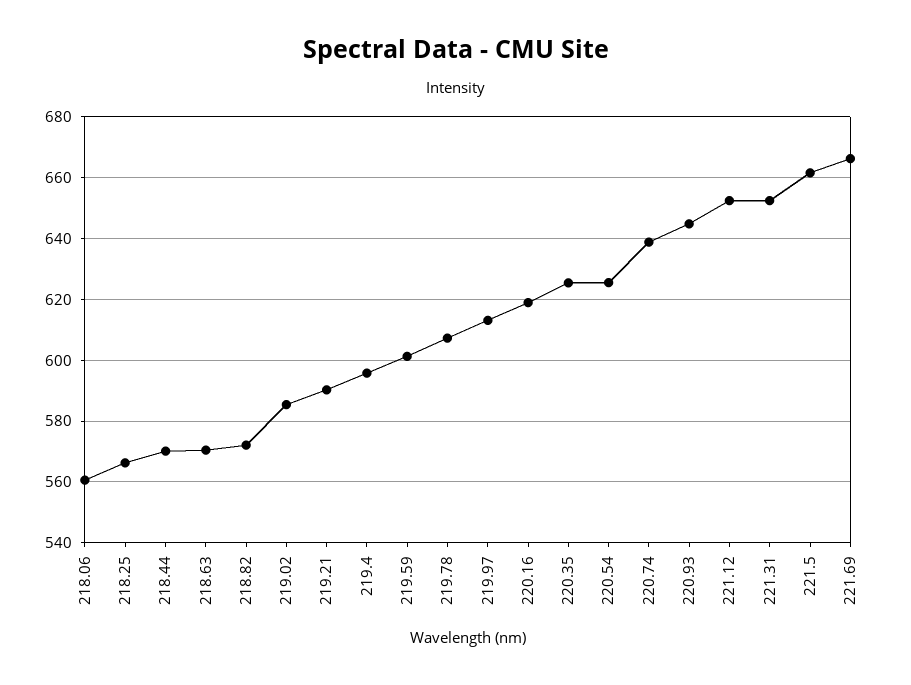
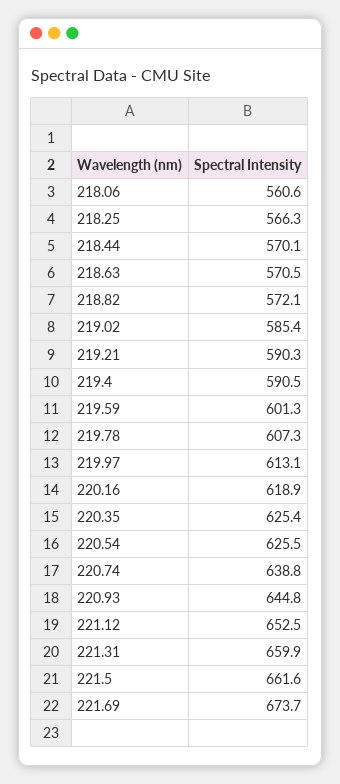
  {
    "218.06": 560.6,
    "218.25": 566.3,
    "218.44": 570.1,
    "218.63": 570.5,
    "218.82": 572.1,
    "219.02": 585.4,
    "219.21": 590.3,
-   "219.4": 596,
+   "219.4": 590.5,
    "219.59": 601.3,
    "219.78": 607.3,
    "219.97": 613.1,
    "220.16": 618.9,
    "220.35": 625.4,
    "220.54": 625.5,
    "220.74": 638.8,
    "220.93": 644.8,
    "221.12": 652.5,
-   "221.31": 652,
+   "221.31": 659.9,
    "221.5": 661.6,
-   "221.69": 666
+   "221.69": 673.7
  }

